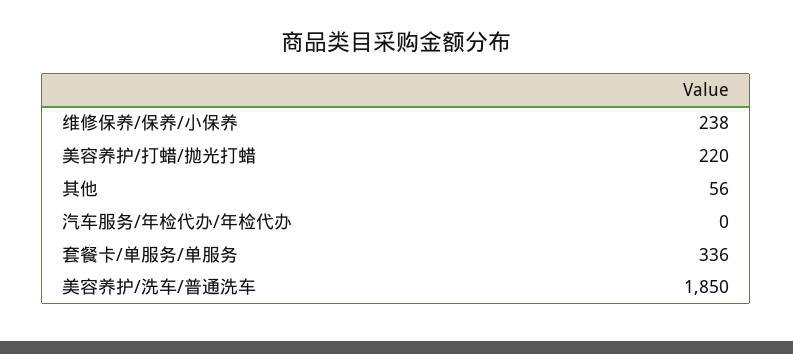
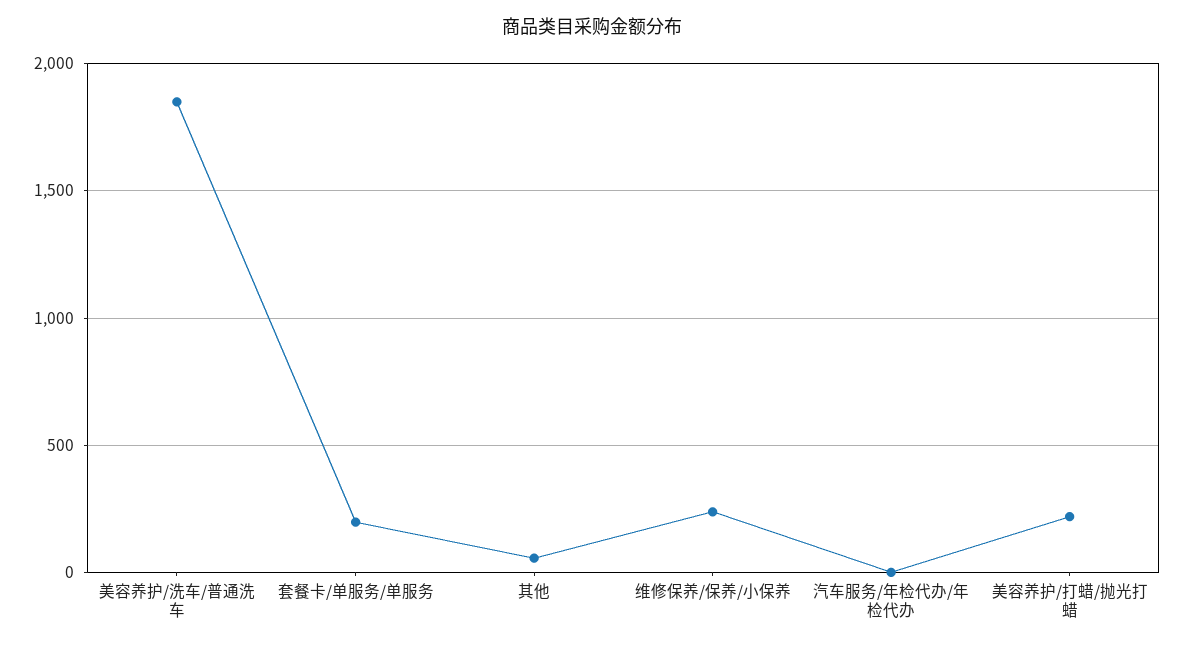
  {
    "维修保养/保养/小保养": 238,
    "美容养护/打蜡/抛光打蜡": 220,
    "其他": 56,
    "汽车服务/年检代办/年检代办": 0,
-   "套餐卡/单服务/单服务": 336,
+   "套餐卡/单服务/单服务": 200,
    "美容养护/洗车/普通洗车": 1850
  }

